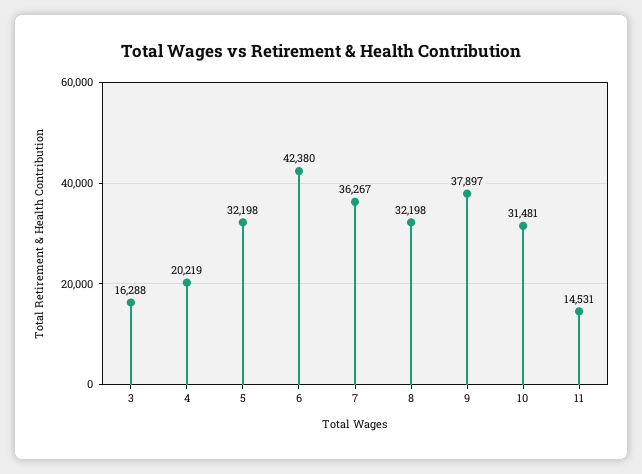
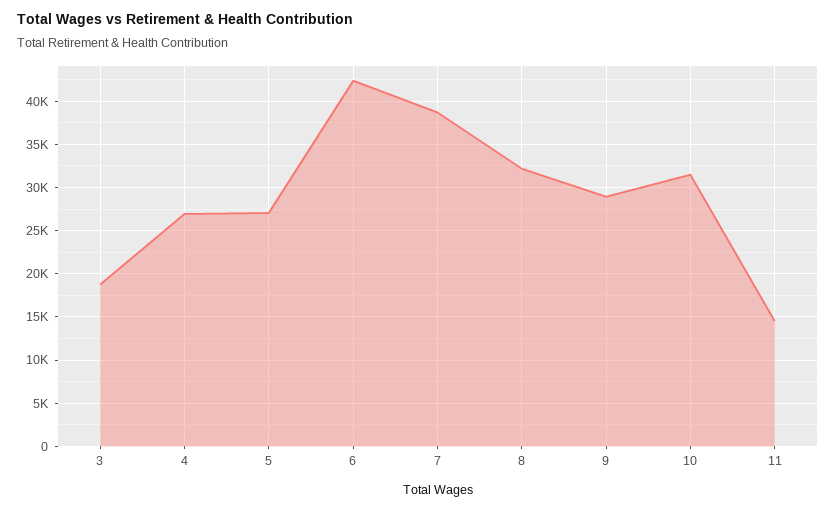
  {
-   "3": 16288,
+   "3": 19000,
-   "4": 20219,
+   "4": 27000,
-   "5": 32198,
+   "5": 27000,
    "6": 42380,
-   "7": 36267,
+   "7": 39000,
    "8": 32198,
-   "9": 37897,
+   "9": 29000,
    "10": 31481,
    "11": 14531
  }

